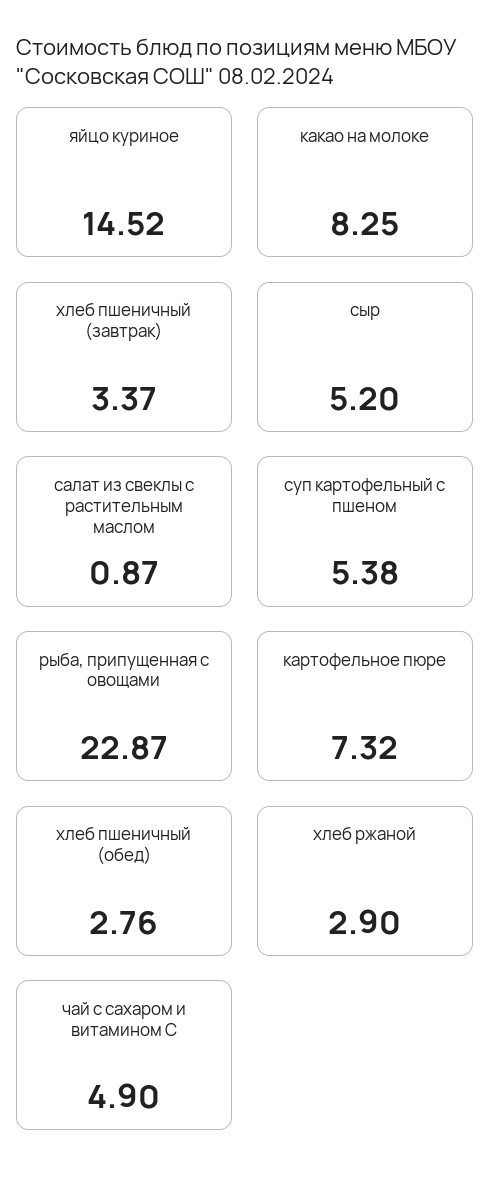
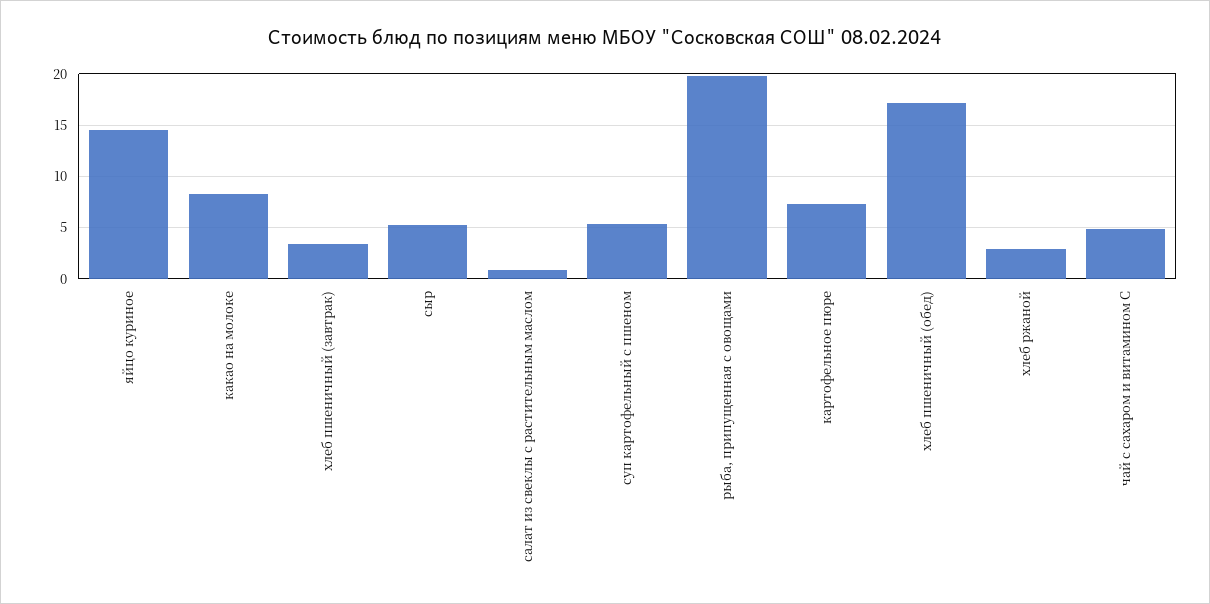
  {
    "яйцо куриное": 14.52,
    "какао на молоке": 8.25,
    "хлеб пшеничный (завтрак)": 3.37,
    "сыр": 5.2,
    "салат из свеклы с растительным маслом": 0.87,
    "суп картофельный с пшеном": 5.38,
-   "рыба, припущенная с овощами": 22.87,
+   "рыба, припущенная с овощами": 20,
    "картофельное пюре": 7.32,
-   "хлеб пшеничный (обед)": 2.76,
+   "хлеб пшеничный (обед)": 17,
    "хлеб ржаной": 2.9,
    "чай с сахаром и витамином С": 4.9
  }

